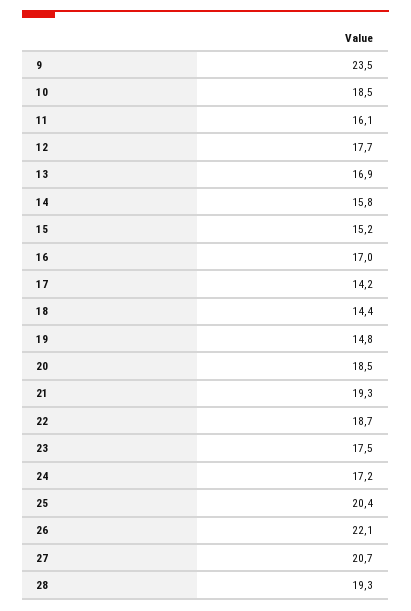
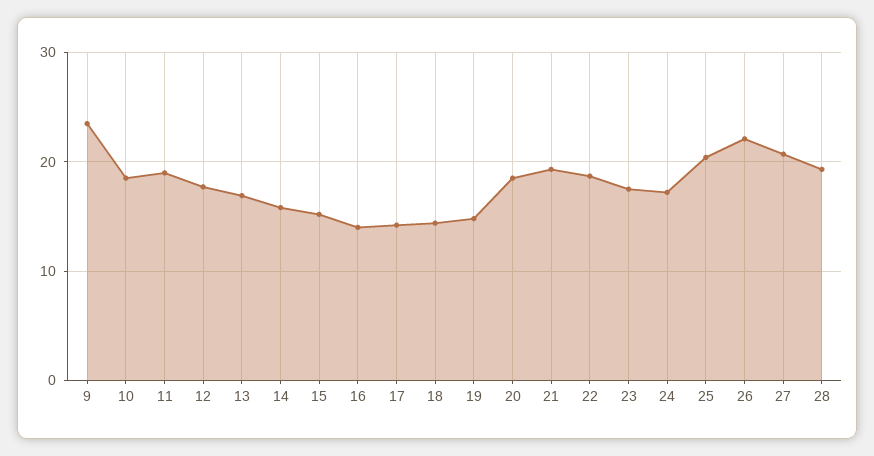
  {
    "9": 23.5,
    "10": 18.5,
-   "11": 16.1,
+   "11": 19,
    "12": 17.7,
    "13": 16.9,
    "14": 15.8,
    "15": 15.2,
-   "16": 17,
+   "16": 14,
    "17": 14.2,
    "18": 14.4,
    "19": 14.8,
    "20": 18.5,
    "21": 19.3,
    "22": 18.7,
    "23": 17.5,
    "24": 17.2,
    "25": 20.4,
    "26": 22.1,
    "27": 20.7,
    "28": 19.3
  }

